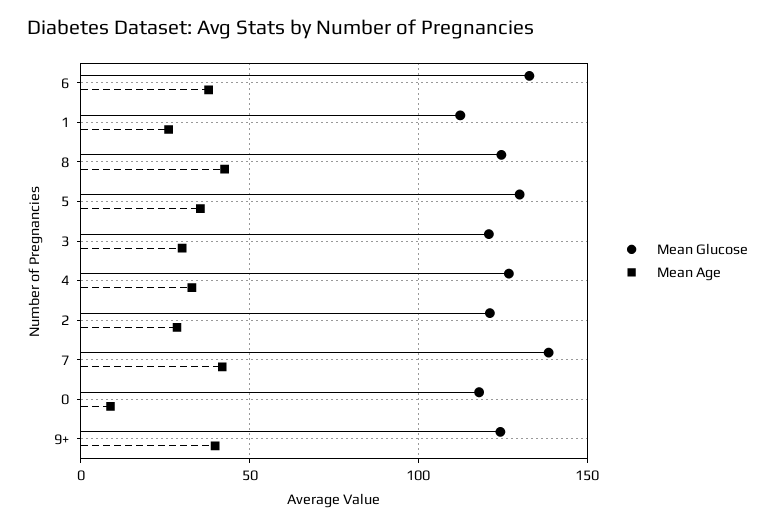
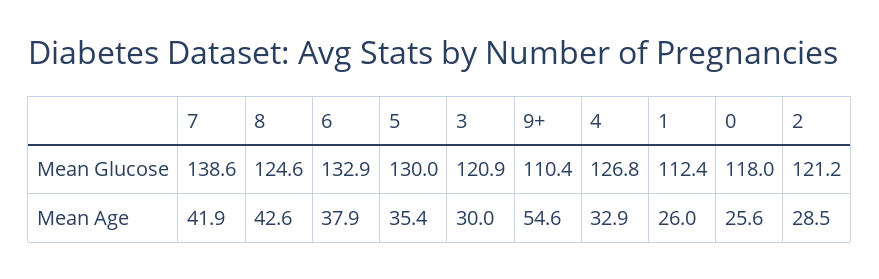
  {
    "Mean Glucose": {
      "6": 132.9,
      "1": 112.4,
      "8": 124.6,
      "5": 130,
      "3": 120.9,
      "4": 126.8,
      "2": 121.2,
      "7": 138.6,
      "0": 118,
-     "9+": 125
+     "9+": 110.4
    },
    "Mean Age": {
      "6": 37.9,
      "1": 26,
      "8": 42.6,
      "5": 35.4,
      "3": 30,
      "4": 32.9,
      "2": 28.5,
      "7": 41.9,
-     "0": 10,
+     "0": 25.6,
-     "9+": 40
+     "9+": 54.6
    }
  }

